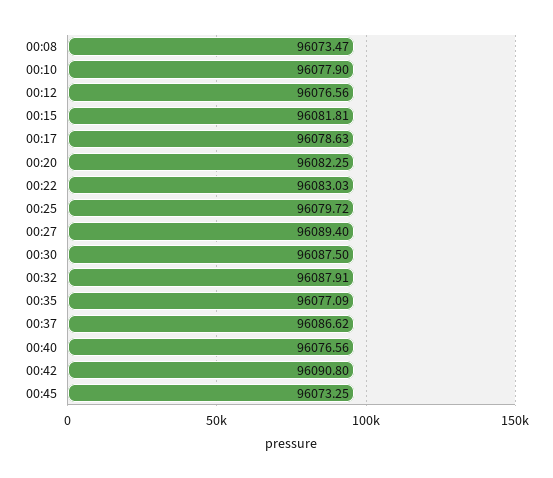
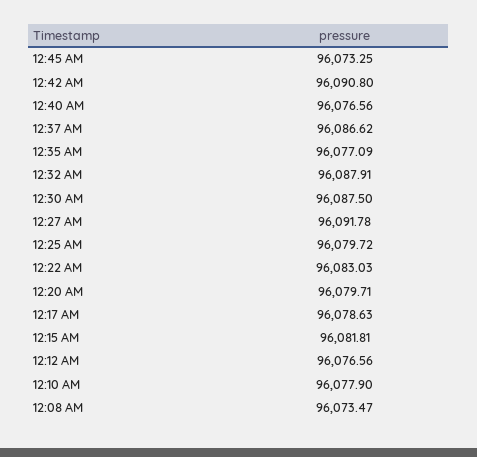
  {
    "00:08": 96073.47,
    "00:10": 96077.9,
    "00:12": 96076.56,
    "00:15": 96081.81,
    "00:17": 96078.63,
-   "00:20": 96082.25,
+   "00:20": 96079.71,
    "00:22": 96083.03,
    "00:25": 96079.72,
-   "00:27": 96089.4,
+   "00:27": 96091.78,
    "00:30": 96087.5,
    "00:32": 96087.91,
    "00:35": 96077.09,
    "00:37": 96086.62,
    "00:40": 96076.56,
    "00:42": 96090.8,
    "00:45": 96073.25
  }

